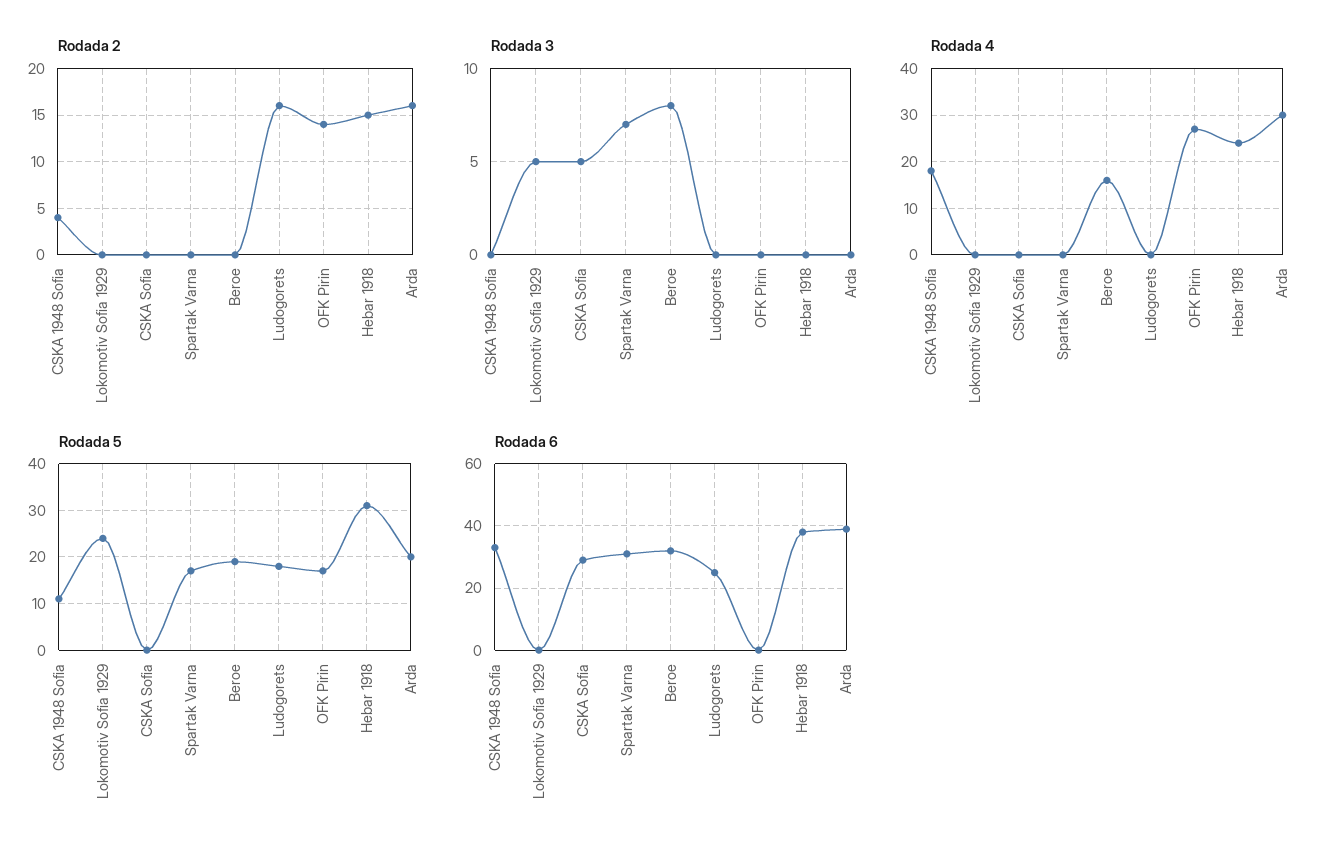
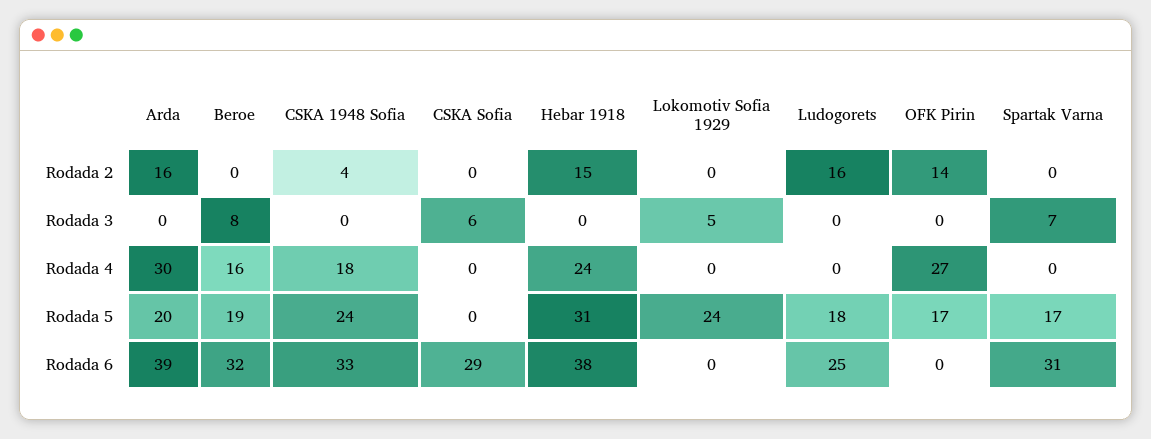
  {
    "Rodada 2": {
      "CSKA 1948 Sofia": 4,
      "Lokomotiv Sofia 1929": 0,
      "CSKA Sofia": 0,
      "Spartak Varna": 0,
      "Beroe": 0,
      "Ludogorets": 16,
      "OFK Pirin": 14,
      "Hebar 1918": 15,
      "Arda": 16
    },
    "Rodada 3": {
      "CSKA 1948 Sofia": 0,
      "Lokomotiv Sofia 1929": 5,
-     "CSKA Sofia": 5,
+     "CSKA Sofia": 6,
      "Spartak Varna": 7,
      "Beroe": 8,
      "Ludogorets": 0,
      "OFK Pirin": 0,
      "Hebar 1918": 0,
      "Arda": 0
    },
    "Rodada 4": {
      "CSKA 1948 Sofia": 18,
      "Lokomotiv Sofia 1929": 0,
      "CSKA Sofia": 0,
      "Spartak Varna": 0,
      "Beroe": 16,
      "Ludogorets": 0,
      "OFK Pirin": 27,
      "Hebar 1918": 24,
      "Arda": 30
    },
    "Rodada 5": {
-     "CSKA 1948 Sofia": 10,
+     "CSKA 1948 Sofia": 24,
      "Lokomotiv Sofia 1929": 24,
      "CSKA Sofia": 0,
      "Spartak Varna": 17,
      "Beroe": 19,
      "Ludogorets": 18,
      "OFK Pirin": 17,
      "Hebar 1918": 31,
      "Arda": 20
    },
    "Rodada 6": {
      "CSKA 1948 Sofia": 33,
      "Lokomotiv Sofia 1929": 0,
      "CSKA Sofia": 29,
      "Spartak Varna": 31,
      "Beroe": 32,
      "Ludogorets": 25,
      "OFK Pirin": 0,
      "Hebar 1918": 38,
      "Arda": 39
    }
  }

